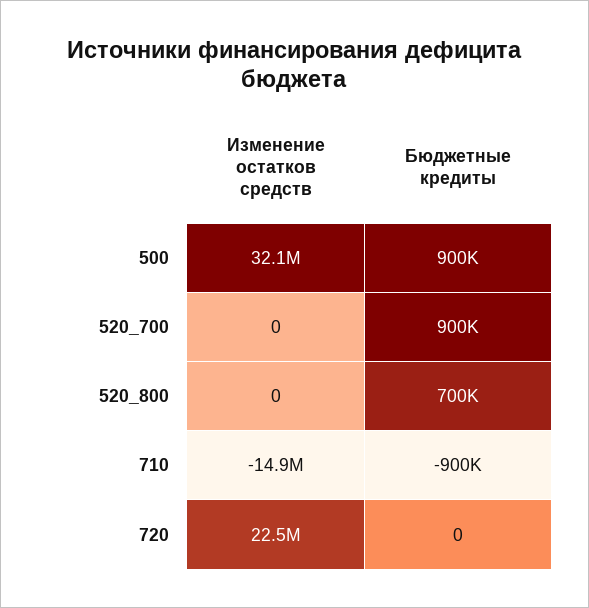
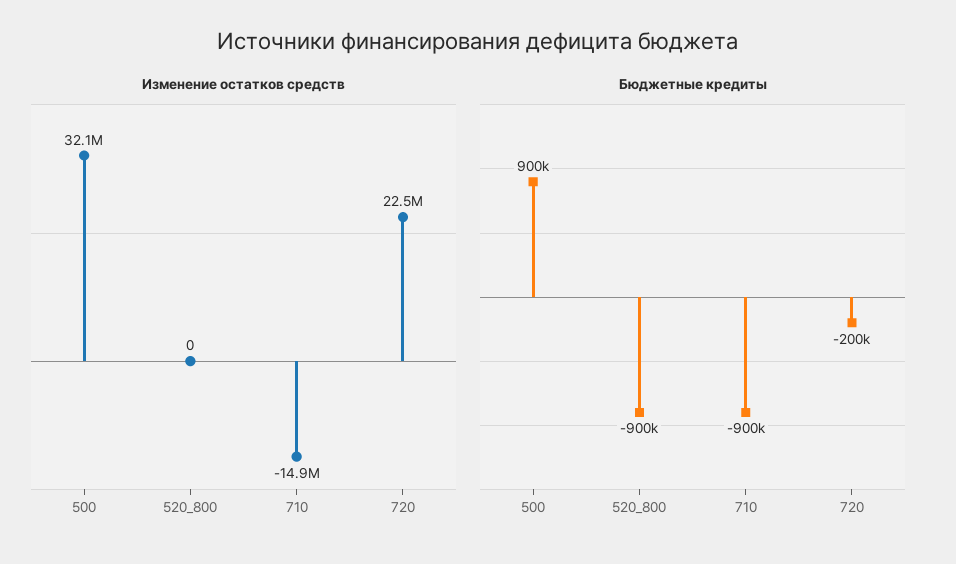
  {
    "Изменение остатков средств": {
      "500": 32100000,
-     "520_700": 0,
      "520_800": 0,
      "710": -14900000,
      "720": 22500000
    },
    "Бюджетные кредиты": {
      "500": 900000,
-     "520_700": 900000,
-     "520_800": 700000,
+     "520_800": -900000,
      "710": -900000,
-     "720": 0
+     "720": -200000
    }
  }

